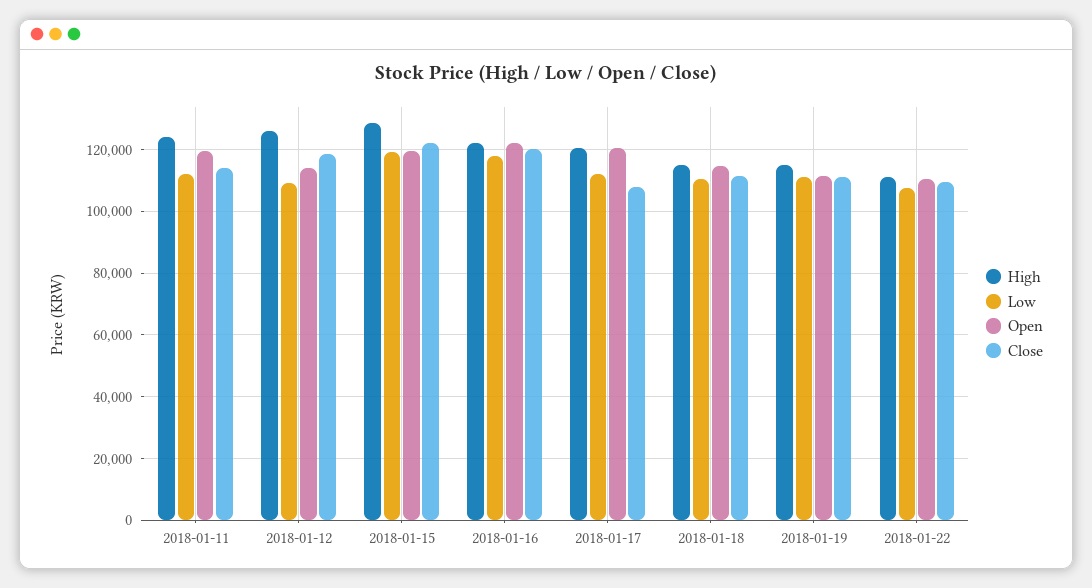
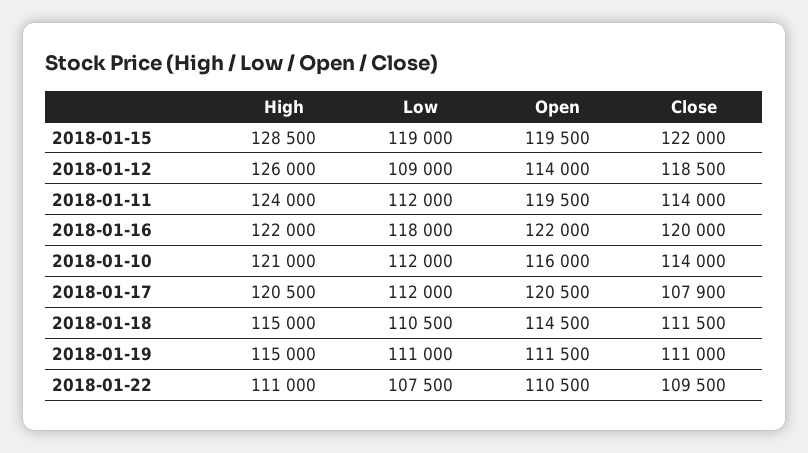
  {
    "High": {
      "2018-01-11": 124000,
      "2018-01-12": 126000,
      "2018-01-15": 128500,
      "2018-01-16": 122000,
      "2018-01-17": 120500,
      "2018-01-18": 115000,
      "2018-01-19": 115000,
-     "2018-01-22": 111000
+     "2018-01-22": 111000,
+     "2018-01-10": 121000
    },
    "Low": {
      "2018-01-11": 112000,
      "2018-01-12": 109000,
      "2018-01-15": 119000,
      "2018-01-16": 118000,
      "2018-01-17": 112000,
      "2018-01-18": 110500,
      "2018-01-19": 111000,
-     "2018-01-22": 107500
+     "2018-01-22": 107500,
+     "2018-01-10": 112000
    },
    "Open": {
      "2018-01-11": 119500,
      "2018-01-12": 114000,
      "2018-01-15": 119500,
      "2018-01-16": 122000,
      "2018-01-17": 120500,
      "2018-01-18": 114500,
      "2018-01-19": 111500,
-     "2018-01-22": 110500
+     "2018-01-22": 110500,
+     "2018-01-10": 116000
    },
    "Close": {
      "2018-01-11": 114000,
      "2018-01-12": 118500,
      "2018-01-15": 122000,
      "2018-01-16": 120000,
      "2018-01-17": 107900,
      "2018-01-18": 111500,
      "2018-01-19": 111000,
-     "2018-01-22": 109500
+     "2018-01-22": 109500,
+     "2018-01-10": 114000
    }
  }

